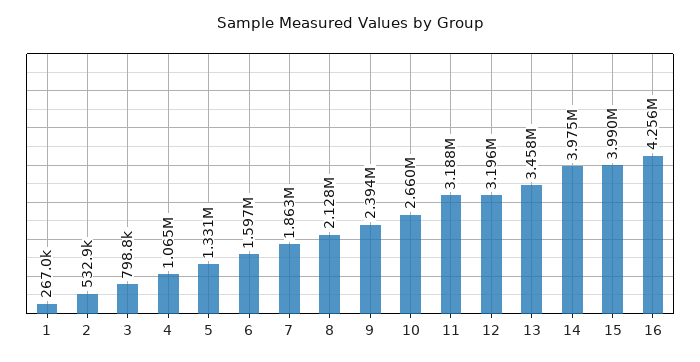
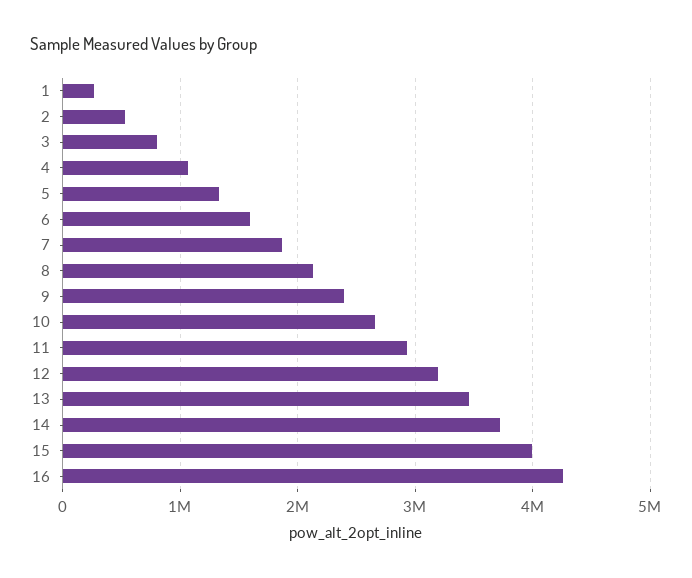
  {
    "1": 267000,
    "2": 532900,
    "3": 798800,
    "4": 1065000,
    "5": 1331000,
    "6": 1597000,
    "7": 1863000,
    "8": 2128000,
    "9": 2394000,
    "10": 2660000,
-   "11": 3188000,
+   "11": 2900000,
    "12": 3196000,
    "13": 3458000,
-   "14": 3975000,
+   "14": 3700000,
    "15": 3990000,
    "16": 4256000
  }

